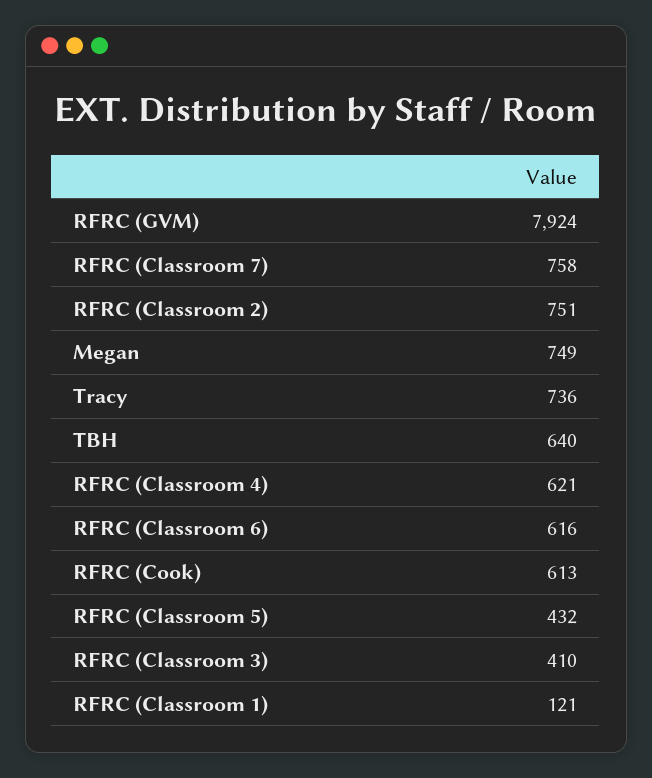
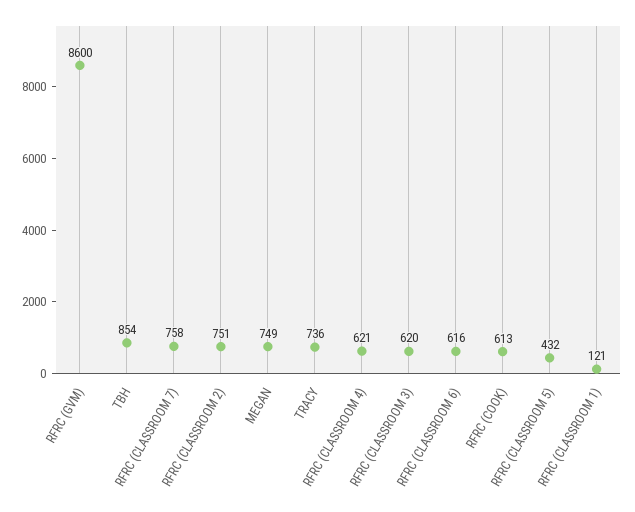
  {
-   "RFRC (GVM)": 7924,
+   "RFRC (GVM)": 8600,
    "RFRC (Classroom 7)": 758,
    "RFRC (Classroom 2)": 751,
    "Megan": 749,
    "Tracy": 736,
-   "TBH": 640,
+   "TBH": 854,
    "RFRC (Classroom 4)": 621,
    "RFRC (Classroom 6)": 616,
    "RFRC (Cook)": 613,
    "RFRC (Classroom 5)": 432,
-   "RFRC (Classroom 3)": 410,
+   "RFRC (Classroom 3)": 620,
    "RFRC (Classroom 1)": 121
  }

